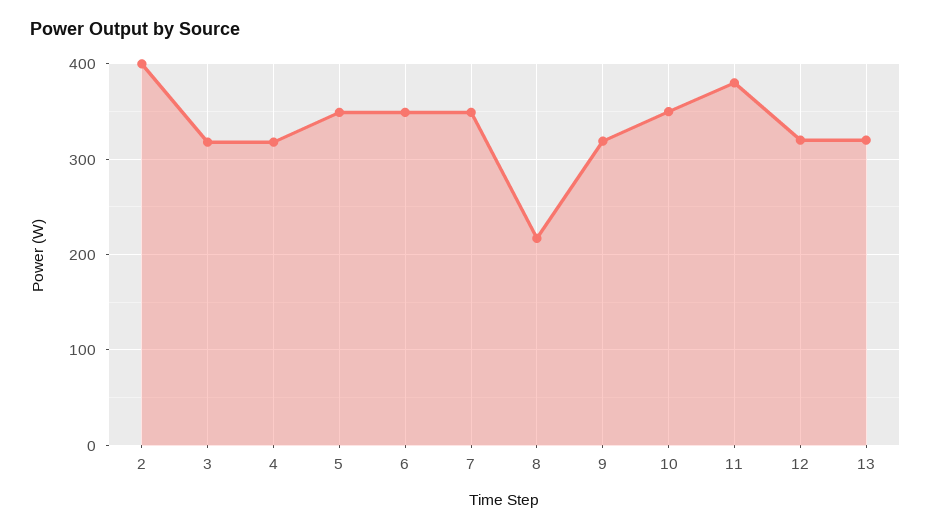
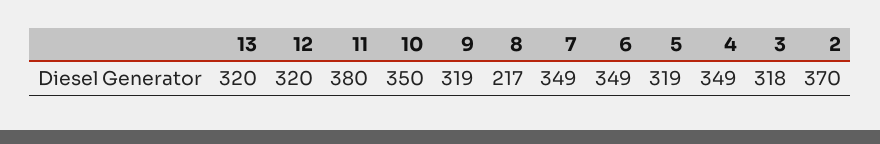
  {
-   "2": 400,
+   "2": 370,
    "3": 318,
-   "4": 320,
+   "4": 349,
-   "5": 350,
+   "5": 319,
    "6": 349,
    "7": 349,
    "8": 217,
    "9": 319,
    "10": 350,
    "11": 380,
    "12": 320,
    "13": 320
  }

